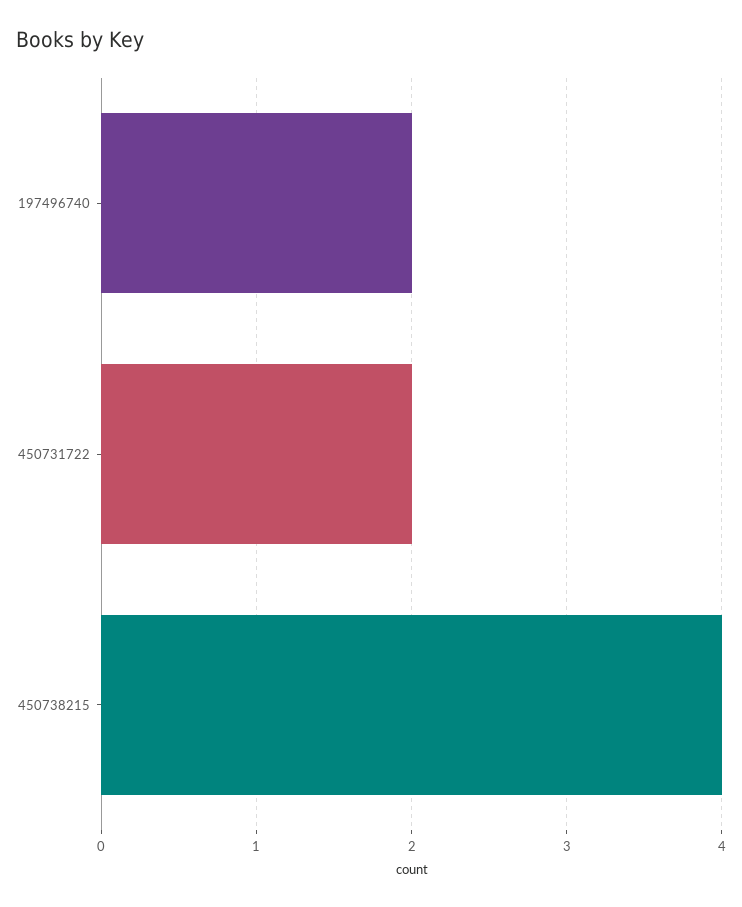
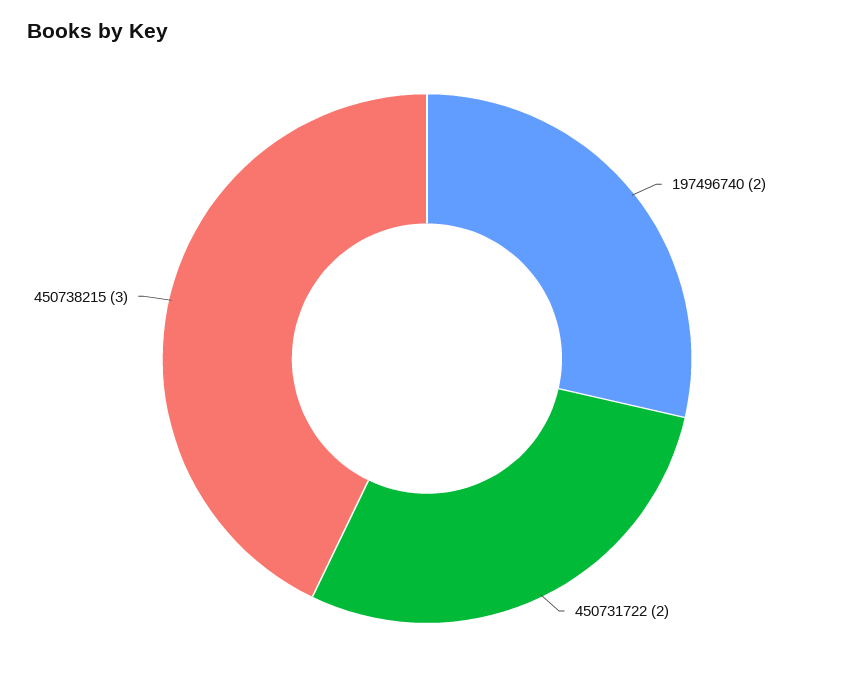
  {
    "197496740": 2,
    "450731722": 2,
-   "450738215": 4
+   "450738215": 3
  }

